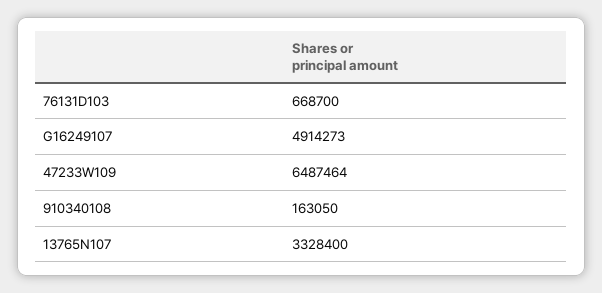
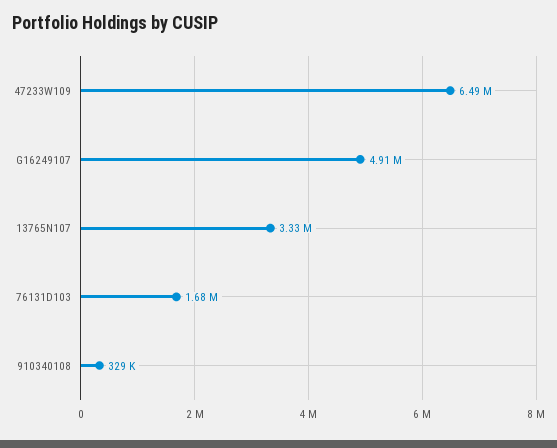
  {
-   "76131D103": 668700,
+   "76131D103": 1680000,
    "G16249107": 4914273,
    "47233W109": 6487464,
-   "910340108": 163050,
+   "910340108": 329000,
    "13765N107": 3328400
  }

